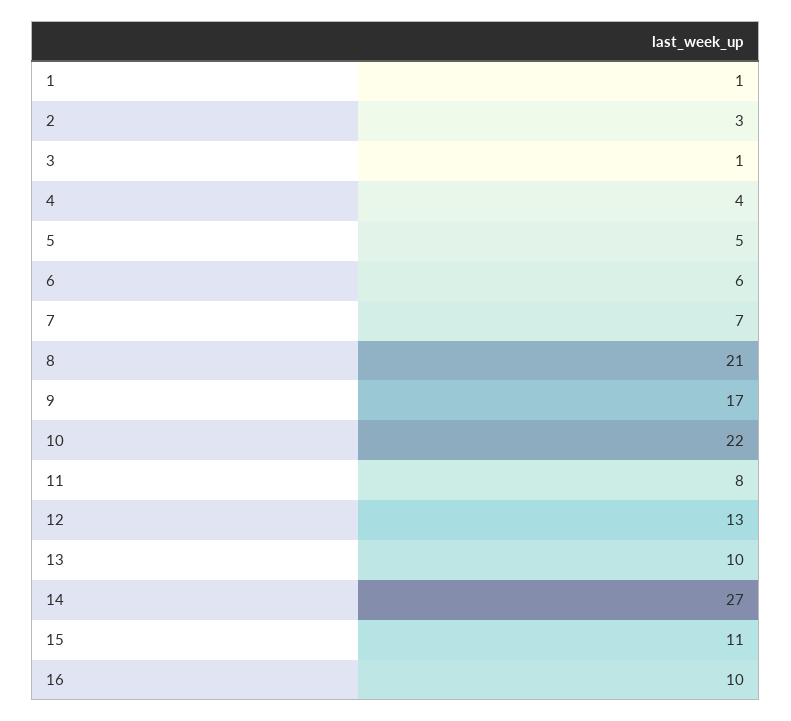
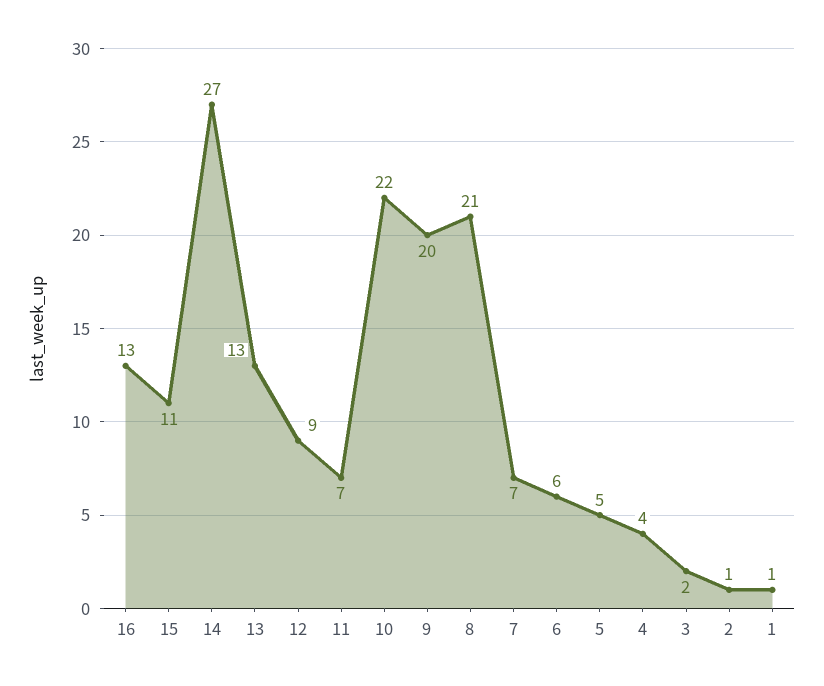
  {
    "1": 1,
-   "2": 3,
+   "2": 1,
-   "3": 1,
+   "3": 2,
    "4": 4,
    "5": 5,
    "6": 6,
    "7": 7,
    "8": 21,
-   "9": 17,
+   "9": 20,
    "10": 22,
-   "11": 8,
+   "11": 7,
-   "12": 13,
+   "12": 9,
-   "13": 10,
+   "13": 13,
    "14": 27,
    "15": 11,
-   "16": 10
+   "16": 13
  }

